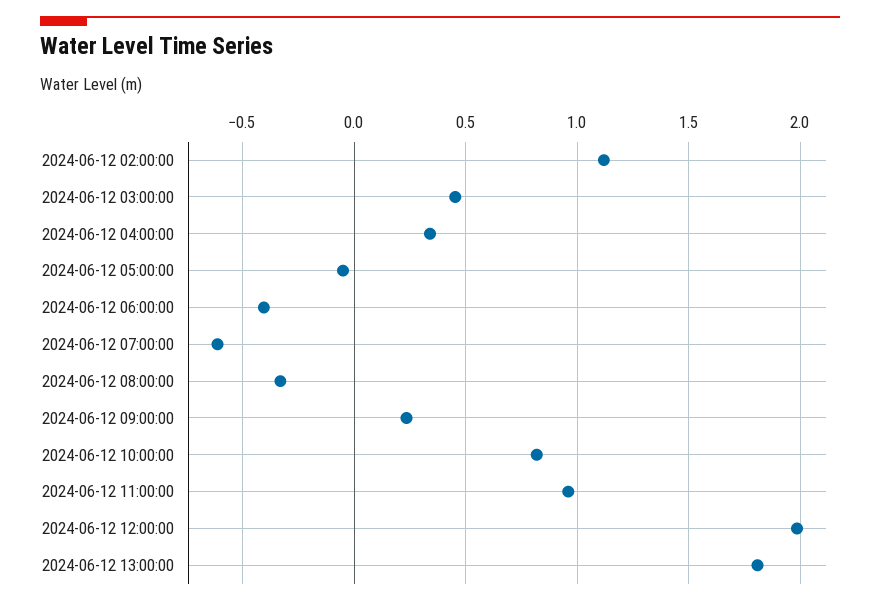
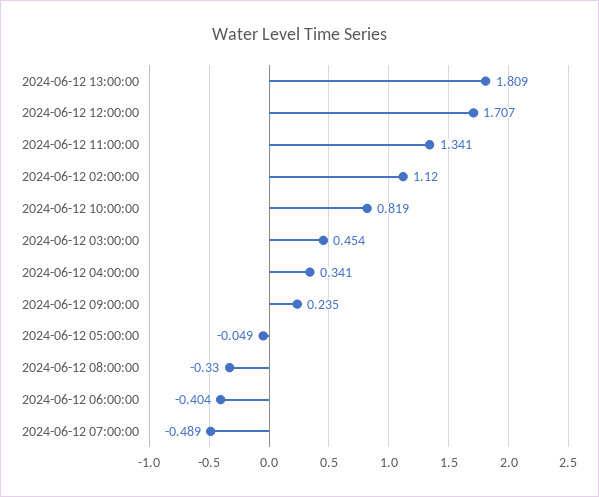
  {
    "2024-06-12 02:00:00": 1.12,
    "2024-06-12 03:00:00": 0.454,
    "2024-06-12 04:00:00": 0.341,
    "2024-06-12 05:00:00": -0.049,
    "2024-06-12 06:00:00": -0.404,
-   "2024-06-12 07:00:00": -0.6,
+   "2024-06-12 07:00:00": -0.489,
    "2024-06-12 08:00:00": -0.33,
    "2024-06-12 09:00:00": 0.235,
    "2024-06-12 10:00:00": 0.819,
-   "2024-06-12 11:00:00": 0.95,
+   "2024-06-12 11:00:00": 1.341,
-   "2024-06-12 12:00:00": 2,
+   "2024-06-12 12:00:00": 1.707,
    "2024-06-12 13:00:00": 1.809
  }

